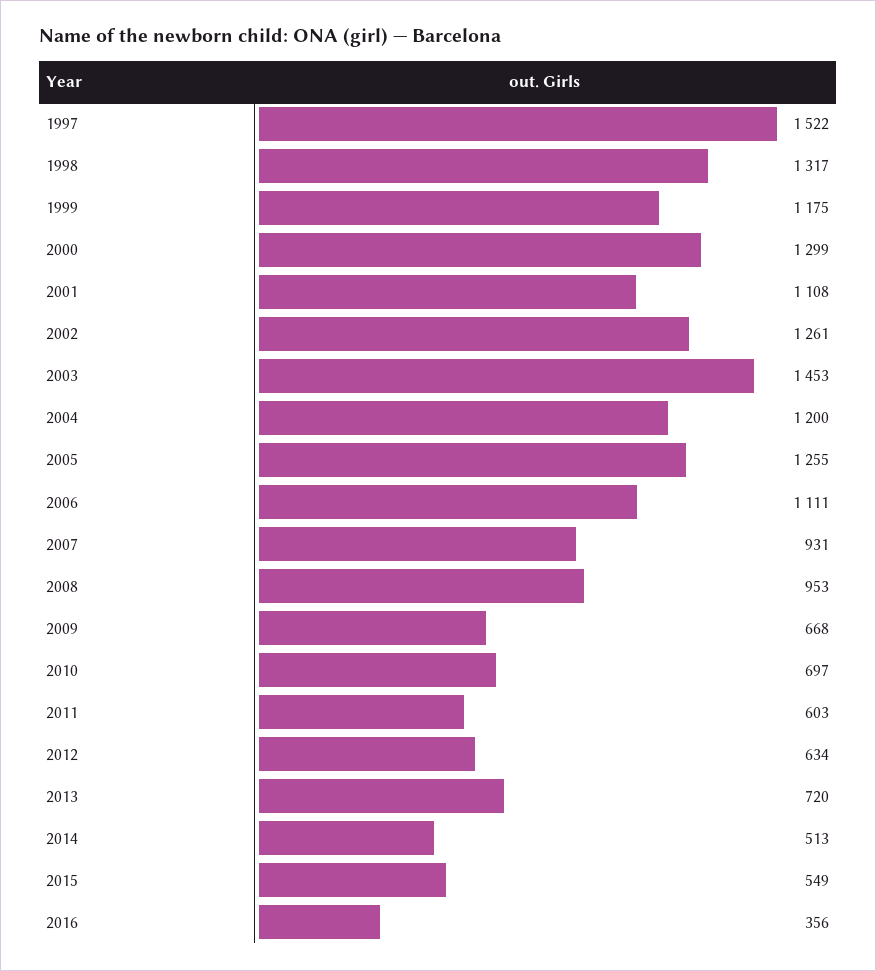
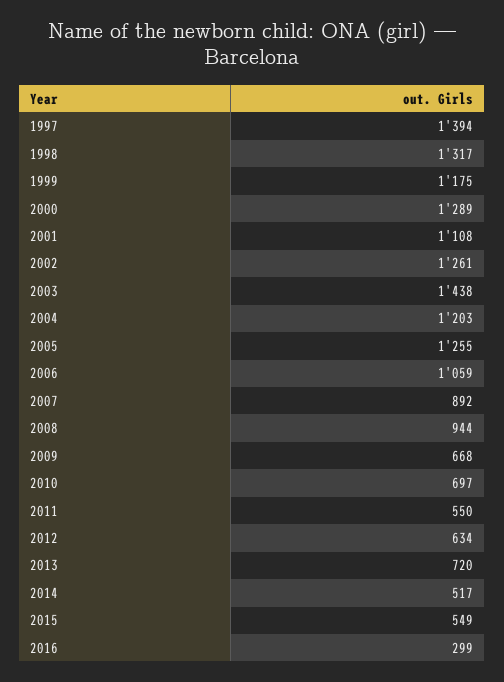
  {
-   "1997": 1522,
+   "1997": 1394,
    "1998": 1317,
    "1999": 1175,
-   "2000": 1299,
+   "2000": 1289,
    "2001": 1108,
    "2002": 1261,
-   "2003": 1453,
+   "2003": 1438,
-   "2004": 1200,
+   "2004": 1203,
    "2005": 1255,
-   "2006": 1111,
+   "2006": 1059,
-   "2007": 931,
+   "2007": 892,
-   "2008": 953,
+   "2008": 944,
    "2009": 668,
    "2010": 697,
-   "2011": 603,
+   "2011": 550,
    "2012": 634,
    "2013": 720,
-   "2014": 513,
+   "2014": 517,
    "2015": 549,
-   "2016": 356
+   "2016": 299
  }

